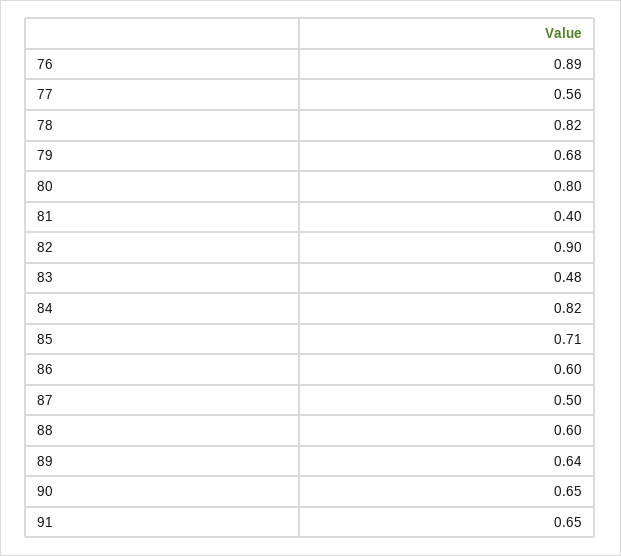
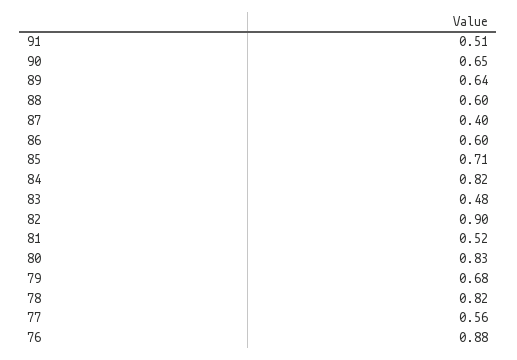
  {
-   "76": 0.89,
+   "76": 0.88,
    "77": 0.56,
    "78": 0.82,
    "79": 0.68,
-   "80": 0.8,
+   "80": 0.83,
-   "81": 0.4,
+   "81": 0.52,
    "82": 0.9,
    "83": 0.48,
    "84": 0.82,
    "85": 0.71,
    "86": 0.6,
-   "87": 0.5,
+   "87": 0.4,
    "88": 0.6,
    "89": 0.64,
    "90": 0.65,
-   "91": 0.65
+   "91": 0.51
  }

